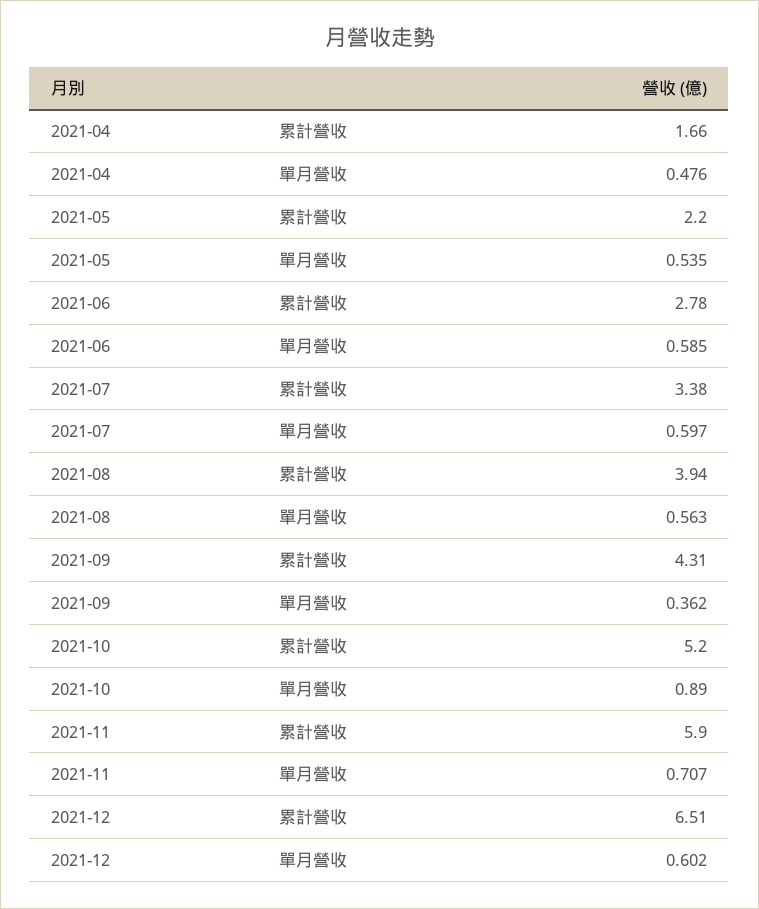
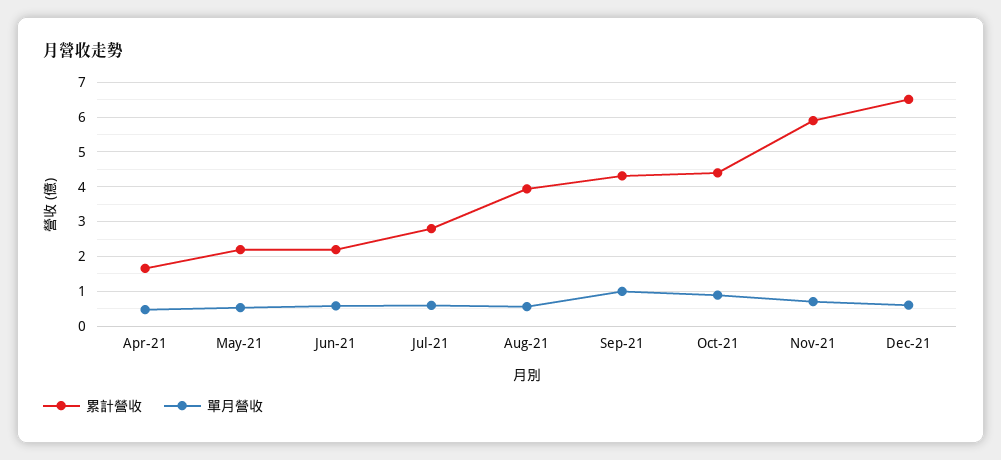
  {
    "累計營收": {
      "2021-04": 1.66,
      "2021-05": 2.2,
-     "2021-06": 2.78,
+     "2021-06": 2.2,
-     "2021-07": 3.38,
+     "2021-07": 2.8,
      "2021-08": 3.94,
      "2021-09": 4.31,
-     "2021-10": 5.2,
+     "2021-10": 4.4,
      "2021-11": 5.9,
      "2021-12": 6.51
    },
    "單月營收": {
      "2021-04": 0.476,
      "2021-05": 0.535,
      "2021-06": 0.585,
      "2021-07": 0.597,
      "2021-08": 0.563,
-     "2021-09": 0.362,
+     "2021-09": 1,
      "2021-10": 0.89,
      "2021-11": 0.707,
      "2021-12": 0.602
    }
  }

